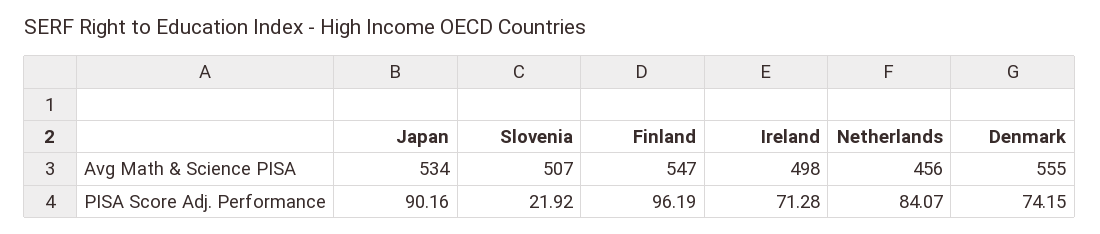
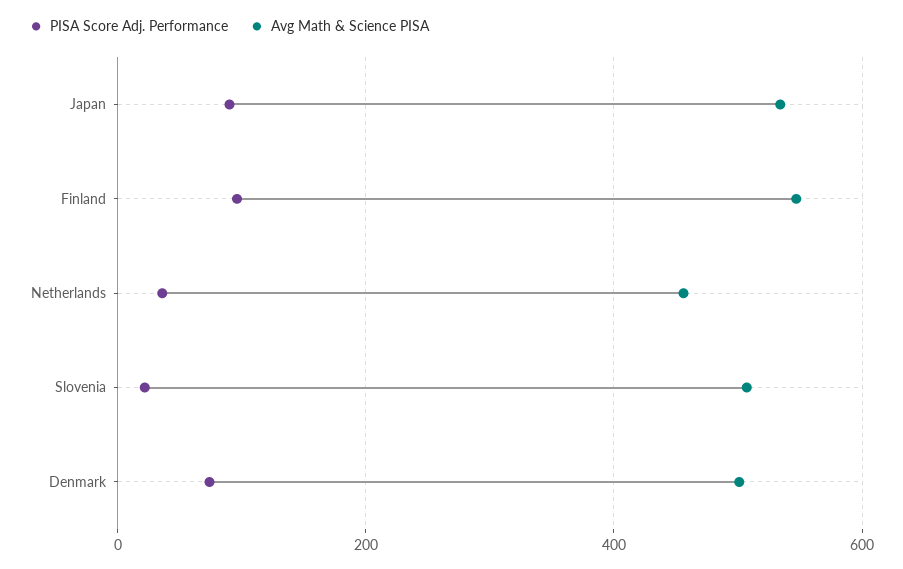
  {
    "Avg Math & Science PISA": {
      "Japan": 534,
      "Slovenia": 507,
      "Finland": 547,
-     "Ireland": 498,
      "Netherlands": 456,
-     "Denmark": 555
+     "Denmark": 500
    },
    "PISA Score Adj. Performance": {
      "Japan": 90.16,
      "Slovenia": 21.92,
      "Finland": 96.19,
-     "Ireland": 71.28,
-     "Netherlands": 84.07,
+     "Netherlands": 40,
      "Denmark": 74.15
    }
  }

